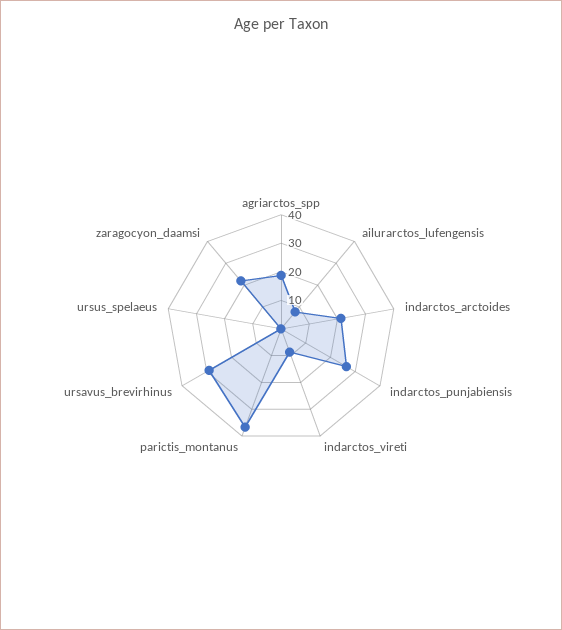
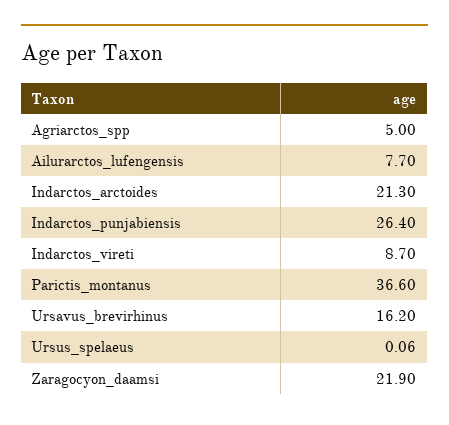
  {
-   "agriarctos_spp": 20,
+   "agriarctos_spp": 5,
    "ailurarctos_lufengensis": 7.7,
    "indarctos_arctoides": 21.3,
    "indarctos_punjabiensis": 26.4,
    "indarctos_vireti": 8.7,
    "parictis_montanus": 36.6,
-   "ursavus_brevirhinus": 30,
+   "ursavus_brevirhinus": 16.2,
    "ursus_spelaeus": 0.06,
    "zaragocyon_daamsi": 21.9
  }

